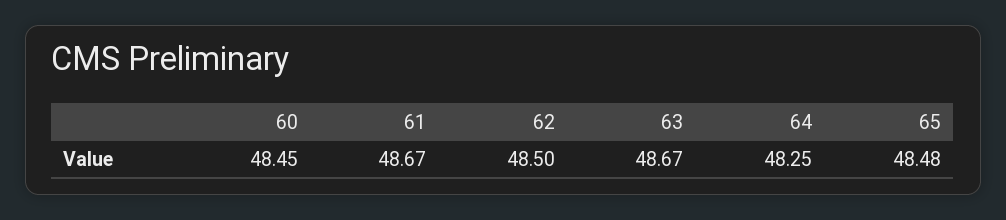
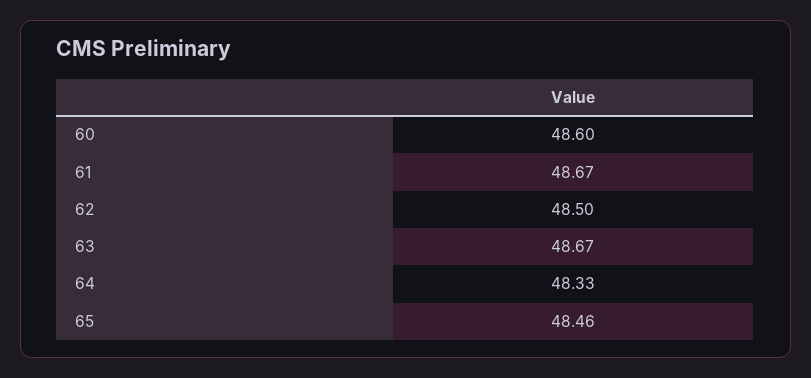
  {
-   "60": 48.45,
+   "60": 48.6,
    "61": 48.67,
    "62": 48.5,
    "63": 48.67,
-   "64": 48.25,
+   "64": 48.33,
-   "65": 48.48
+   "65": 48.46
  }

